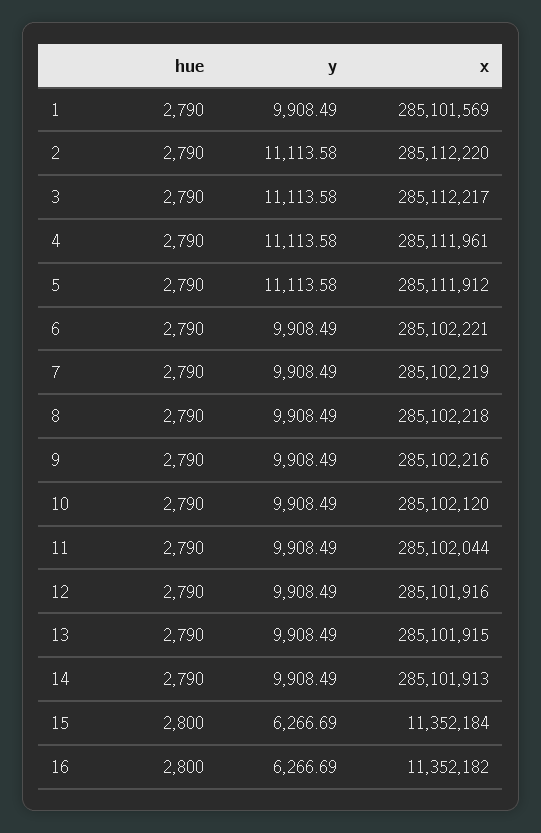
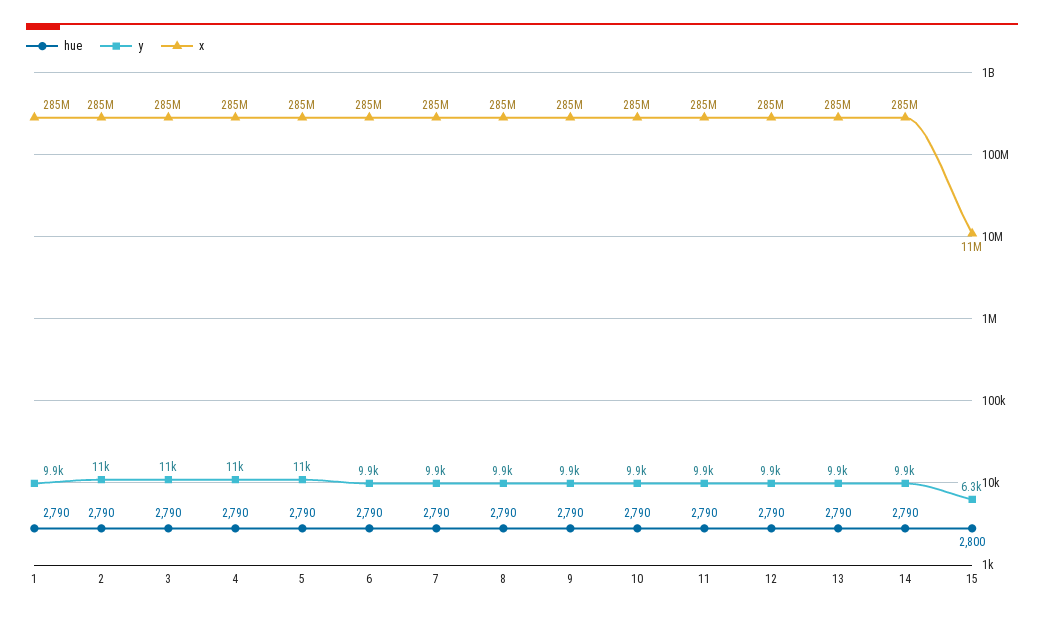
  {
    "hue": {
      "1": 2790,
      "2": 2790,
      "3": 2790,
      "4": 2790,
      "5": 2790,
      "6": 2790,
      "7": 2790,
      "8": 2790,
      "9": 2790,
      "10": 2790,
      "11": 2790,
      "12": 2790,
      "13": 2790,
      "14": 2790,
-     "15": 2800,
+     "15": 2800
-     "16": 2800
    },
    "y": {
      "1": 9908.49,
      "2": 11113.58,
      "3": 11113.58,
      "4": 11113.58,
      "5": 11113.58,
      "6": 9908.49,
      "7": 9908.49,
      "8": 9908.49,
      "9": 9908.49,
      "10": 9908.49,
      "11": 9908.49,
      "12": 9908.49,
      "13": 9908.49,
      "14": 9908.49,
-     "15": 6266.69,
+     "15": 6266.69
-     "16": 6266.69
    },
    "x": {
      "1": 285101569,
      "2": 285112220,
      "3": 285112217,
      "4": 285111961,
      "5": 285111912,
      "6": 285102221,
      "7": 285102219,
      "8": 285102218,
      "9": 285102216,
      "10": 285102120,
      "11": 285102044,
      "12": 285101916,
      "13": 285101915,
      "14": 285101913,
-     "15": 11352184,
+     "15": 11352184
-     "16": 11352182
    }
  }

